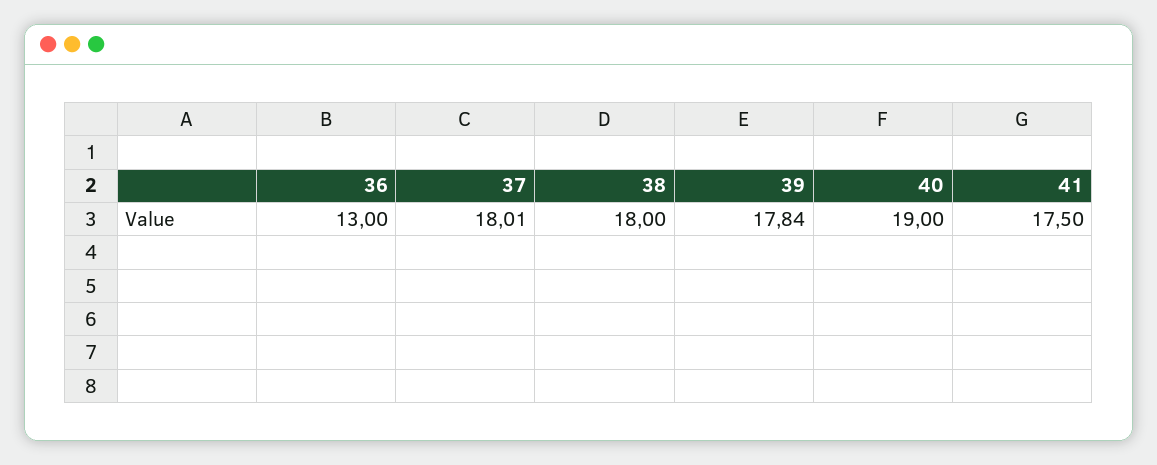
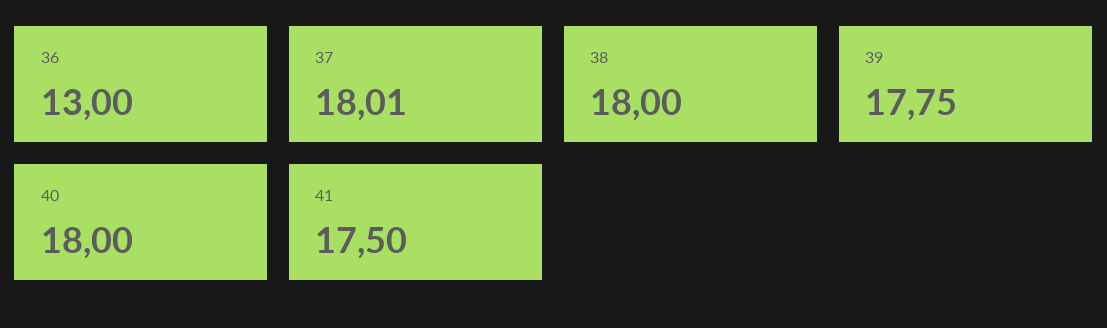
  {
    "36": 13,
    "37": 18.01,
    "38": 18,
-   "39": 17.84,
+   "39": 17.75,
-   "40": 19,
+   "40": 18,
    "41": 17.5
  }

